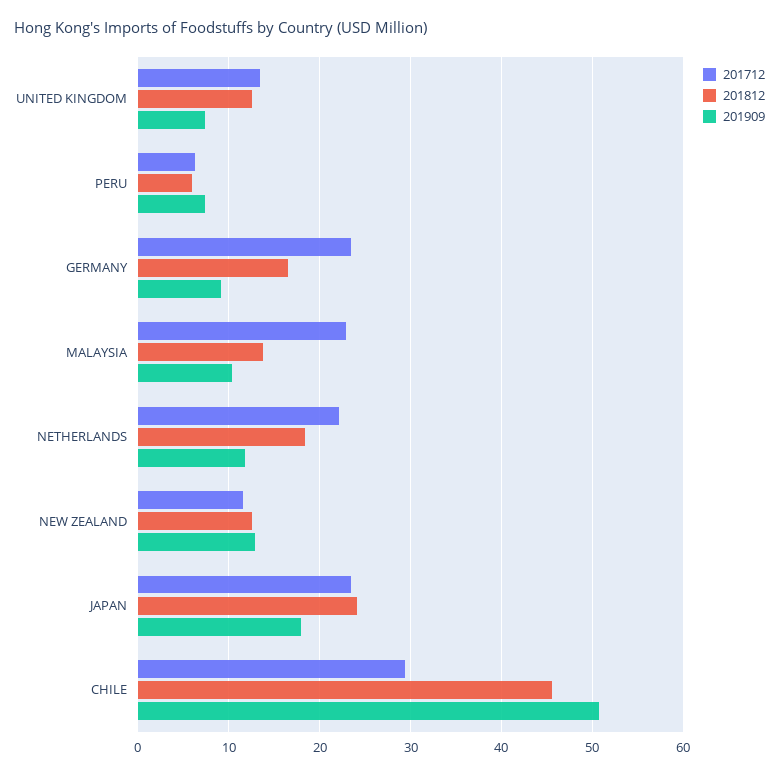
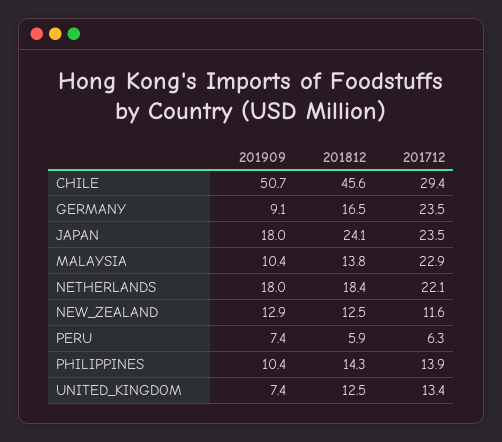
  {
    "201712": {
      "UNITED KINGDOM": 13.4,
      "PERU": 6.3,
      "GERMANY": 23.5,
      "MALAYSIA": 22.9,
      "NETHERLANDS": 22.1,
      "NEW ZEALAND": 11.6,
      "JAPAN": 23.5,
-     "CHILE": 29.4
+     "CHILE": 29.4,
+     "PHILIPPINES": 13.9
    },
    "201812": {
      "UNITED KINGDOM": 12.5,
      "PERU": 5.9,
      "GERMANY": 16.5,
      "MALAYSIA": 13.8,
      "NETHERLANDS": 18.4,
      "NEW ZEALAND": 12.5,
      "JAPAN": 24.1,
-     "CHILE": 45.6
+     "CHILE": 45.6,
+     "PHILIPPINES": 14.3
    },
    "201909": {
      "UNITED KINGDOM": 7.4,
      "PERU": 7.4,
      "GERMANY": 9.1,
      "MALAYSIA": 10.4,
-     "NETHERLANDS": 12,
+     "NETHERLANDS": 18,
      "NEW ZEALAND": 12.9,
      "JAPAN": 18,
-     "CHILE": 50.7
+     "CHILE": 50.7,
+     "PHILIPPINES": 10.4
    }
  }

